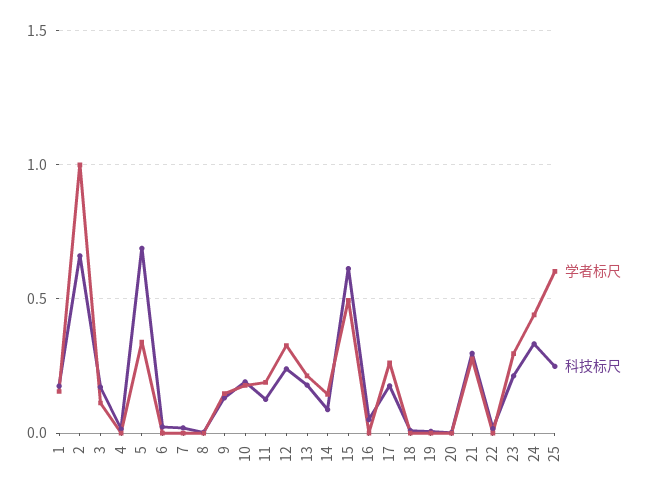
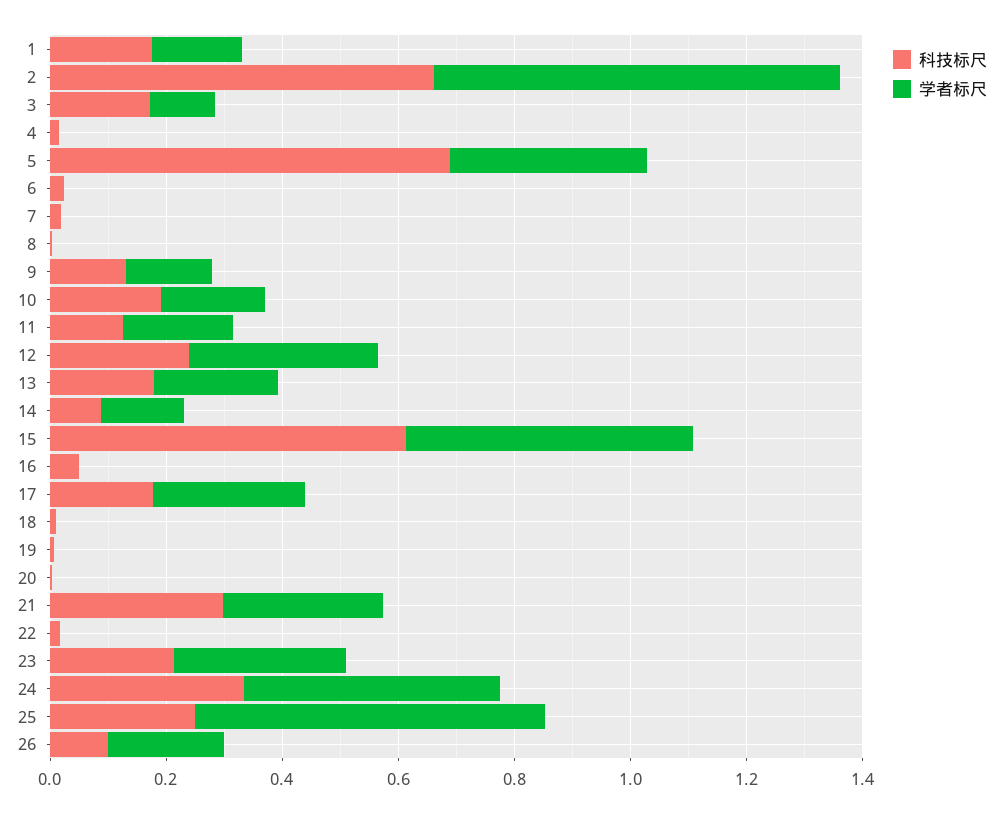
  {
    "学者标尺": {
      "1": 0.15,
-     "2": 1,
+     "2": 0.7,
      "3": 0.1,
      "4": 0,
      "5": 0.35,
      "6": 0,
      "7": 0,
      "8": 0,
      "9": 0.15,
      "10": 0.2,
      "11": 0.2,
      "12": 0.35,
      "13": 0.2,
      "14": 0.15,
      "15": 0.5,
      "16": 0,
      "17": 0.25,
      "18": 0,
      "19": 0,
      "20": 0,
      "21": 0.3,
      "22": 0,
      "23": 0.3,
      "24": 0.45,
-     "25": 0.6
+     "25": 0.6,
+     "26": 0.2
    },
    "科技标尺": {
      "1": 0.2,
      "2": 0.65,
      "3": 0.15,
      "4": 0,
      "5": 0.7,
      "6": 0,
      "7": 0,
      "8": 0,
      "9": 0.15,
      "10": 0.2,
      "11": 0.15,
      "12": 0.25,
      "13": 0.2,
      "14": 0.1,
      "15": 0.6,
      "16": 0.05,
      "17": 0.2,
      "18": 0,
      "19": 0,
      "20": 0,
      "21": 0.3,
      "22": 0,
      "23": 0.2,
      "24": 0.35,
-     "25": 0.25
+     "25": 0.25,
+     "26": 0.1
    }
  }

